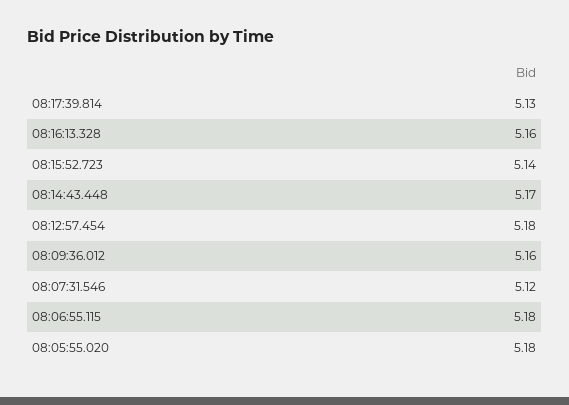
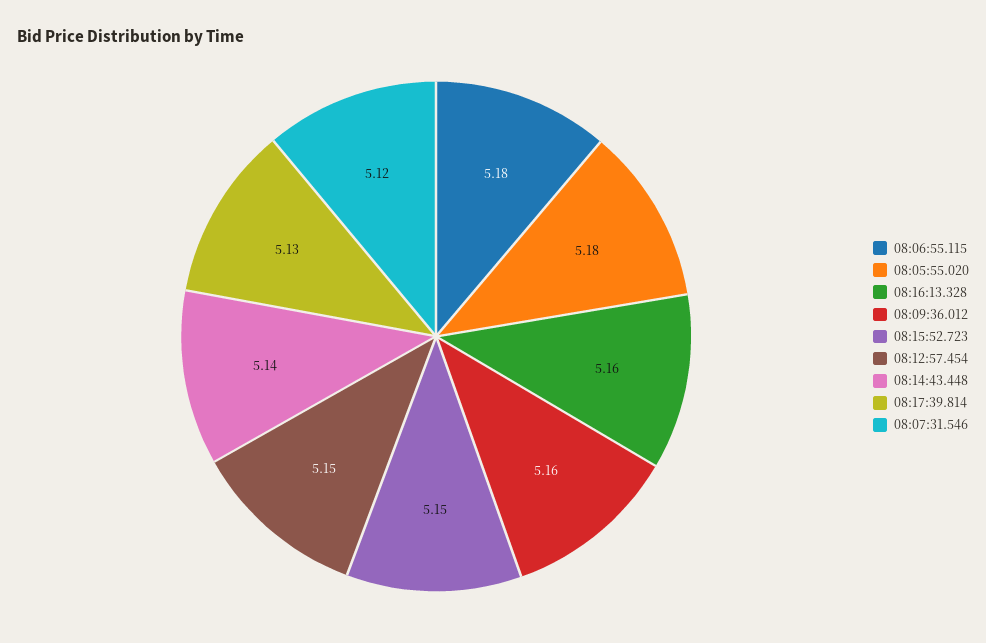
  {
    "08:17:39.814": 5.13,
    "08:16:13.328": 5.16,
-   "08:15:52.723": 5.14,
+   "08:15:52.723": 5.15,
-   "08:14:43.448": 5.17,
+   "08:14:43.448": 5.14,
-   "08:12:57.454": 5.18,
+   "08:12:57.454": 5.15,
    "08:09:36.012": 5.16,
    "08:07:31.546": 5.12,
    "08:06:55.115": 5.18,
    "08:05:55.020": 5.18
  }

